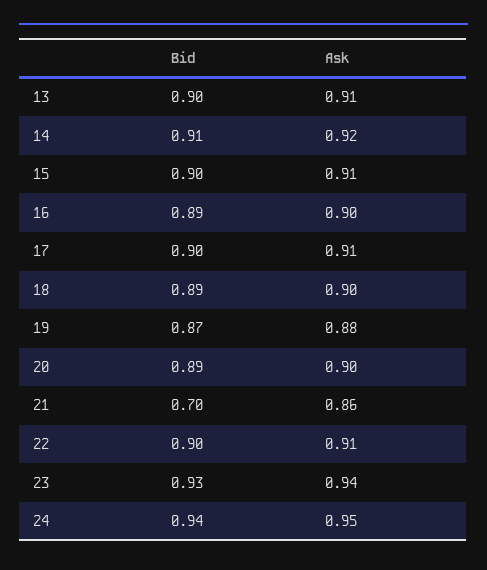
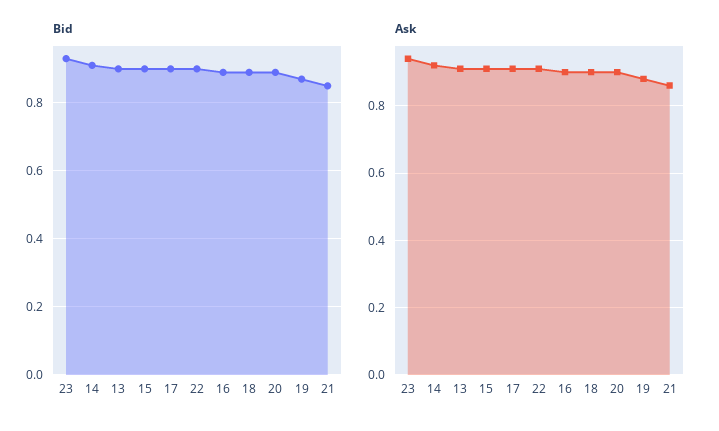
  {
    "Bid": {
      "13": 0.9,
      "14": 0.91,
      "15": 0.9,
      "16": 0.89,
      "17": 0.9,
      "18": 0.89,
      "19": 0.87,
      "20": 0.89,
-     "21": 0.7,
+     "21": 0.85,
      "22": 0.9,
-     "23": 0.93,
+     "23": 0.93
-     "24": 0.94
    },
    "Ask": {
      "13": 0.91,
      "14": 0.92,
      "15": 0.91,
      "16": 0.9,
      "17": 0.91,
      "18": 0.9,
      "19": 0.88,
      "20": 0.9,
      "21": 0.86,
      "22": 0.91,
-     "23": 0.94,
+     "23": 0.94
-     "24": 0.95
    }
  }

